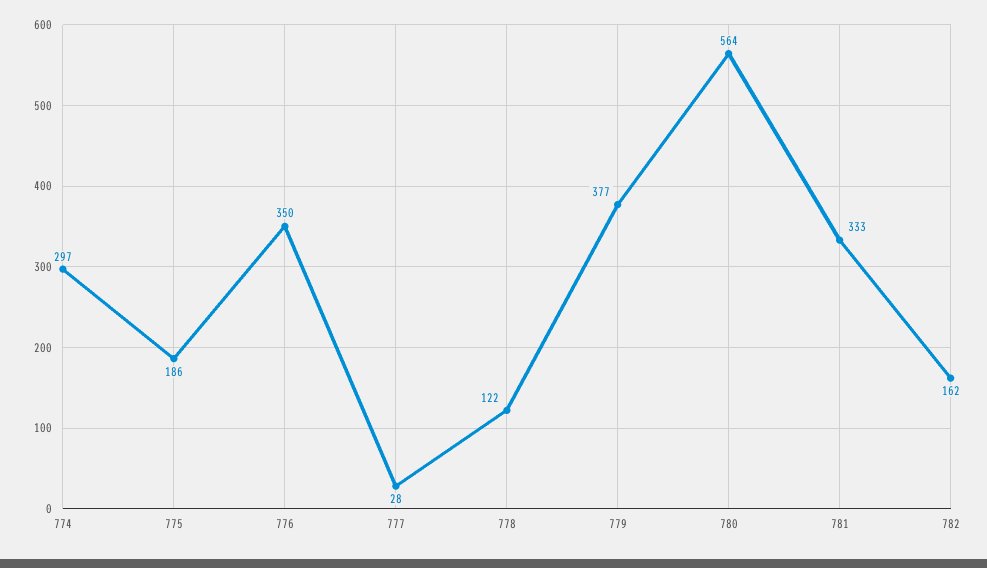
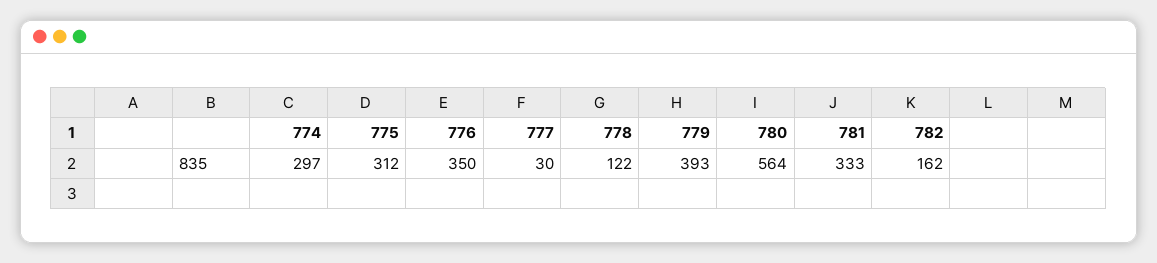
  {
    "774": 297,
-   "775": 186,
+   "775": 312,
    "776": 350,
-   "777": 28,
+   "777": 30,
    "778": 122,
-   "779": 377,
+   "779": 393,
    "780": 564,
    "781": 333,
    "782": 162
  }

